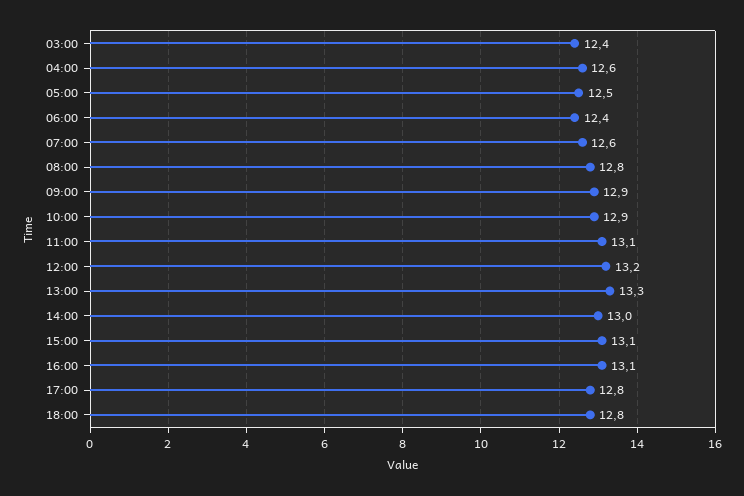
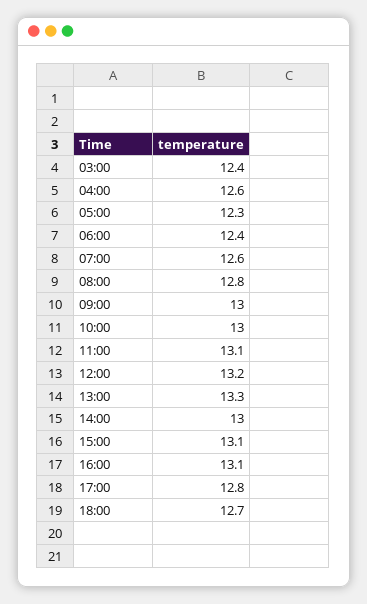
  {
    "03:00": 12.4,
    "04:00": 12.6,
-   "05:00": 12.5,
+   "05:00": 12.3,
    "06:00": 12.4,
    "07:00": 12.6,
    "08:00": 12.8,
-   "09:00": 12.9,
+   "09:00": 13,
-   "10:00": 12.9,
+   "10:00": 13,
    "11:00": 13.1,
    "12:00": 13.2,
    "13:00": 13.3,
    "14:00": 13,
    "15:00": 13.1,
    "16:00": 13.1,
    "17:00": 12.8,
-   "18:00": 12.8
+   "18:00": 12.7
  }

